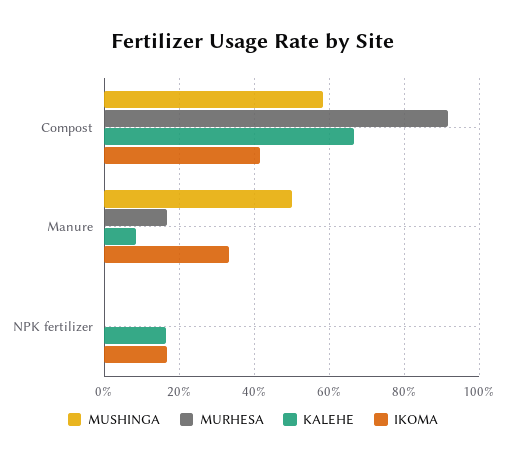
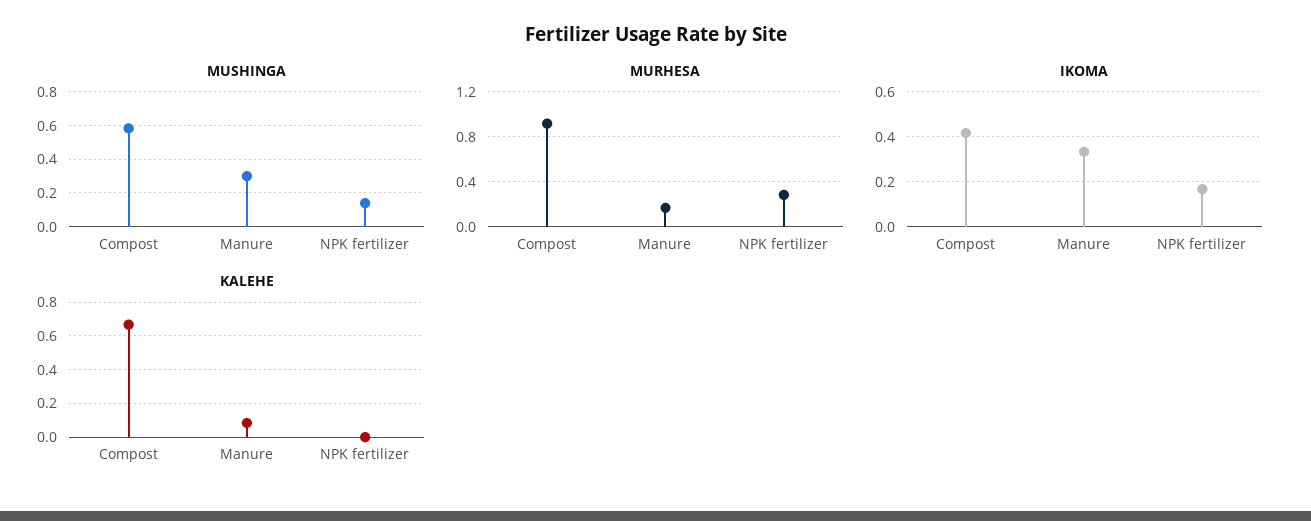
  {
    "MUSHINGA": {
      "Compost": 0.58,
-     "Manure": 0.5,
+     "Manure": 0.3,
-     "NPK fertilizer": 0
+     "NPK fertilizer": 0.15
    },
    "MURHESA": {
      "Compost": 0.92,
      "Manure": 0.16,
-     "NPK fertilizer": 0
+     "NPK fertilizer": 0.3
    },
    "KALEHE": {
      "Compost": 0.66,
      "Manure": 0.08,
-     "NPK fertilizer": 0.16
+     "NPK fertilizer": 0
    },
    "IKOMA": {
      "Compost": 0.42,
      "Manure": 0.34,
      "NPK fertilizer": 0.16
    }
  }

